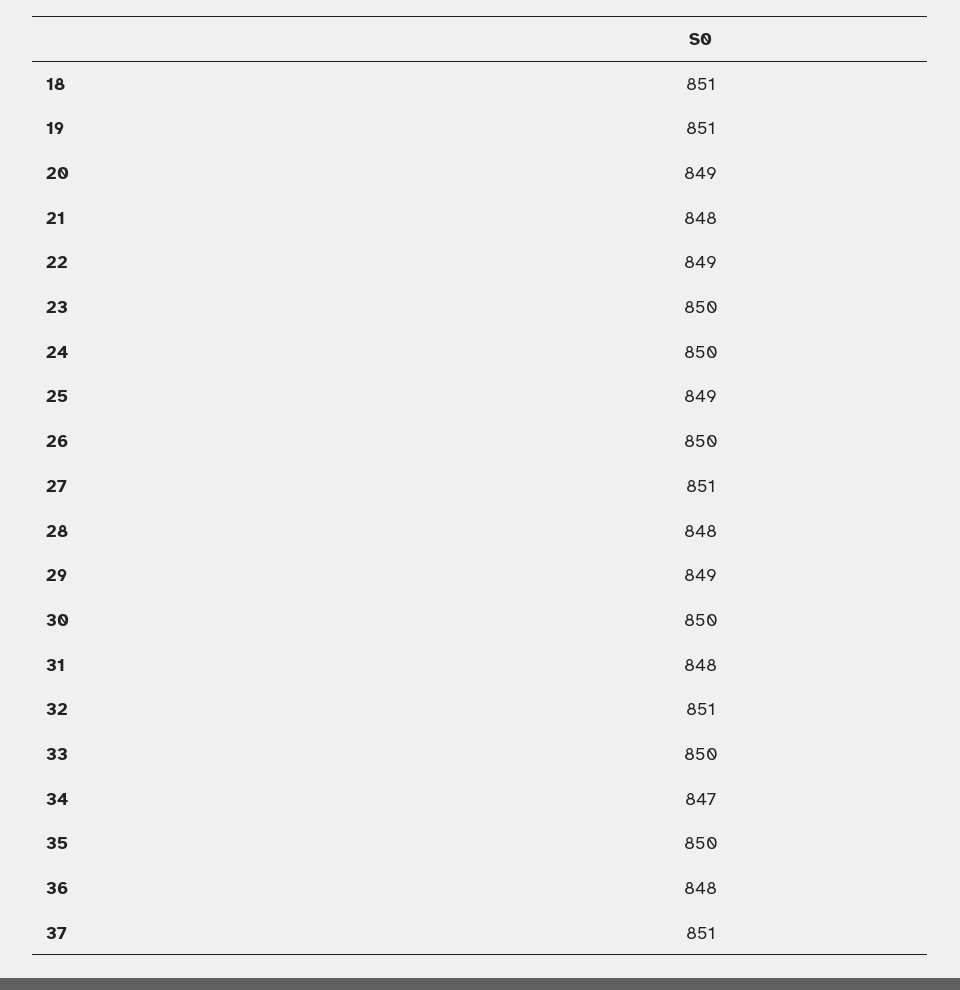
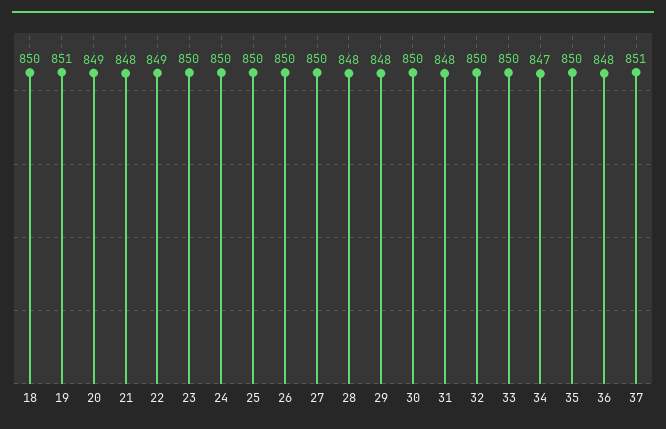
  {
-   "18": 851,
+   "18": 850,
    "19": 851,
    "20": 849,
    "21": 848,
    "22": 849,
    "23": 850,
    "24": 850,
-   "25": 849,
+   "25": 850,
    "26": 850,
-   "27": 851,
+   "27": 850,
    "28": 848,
-   "29": 849,
+   "29": 848,
    "30": 850,
    "31": 848,
-   "32": 851,
+   "32": 850,
    "33": 850,
    "34": 847,
    "35": 850,
    "36": 848,
    "37": 851
  }

